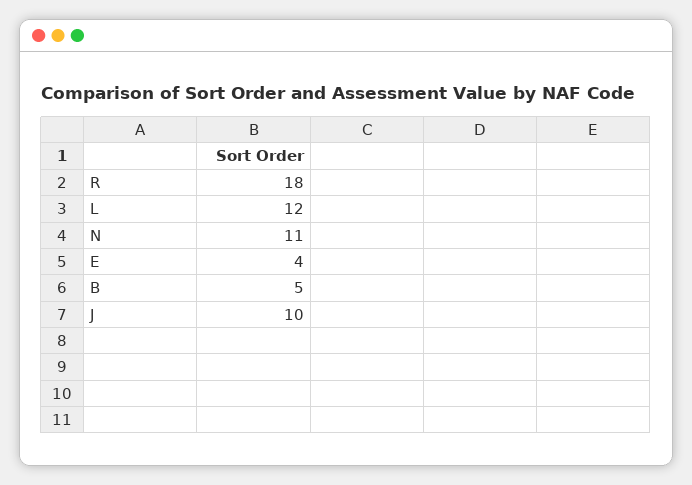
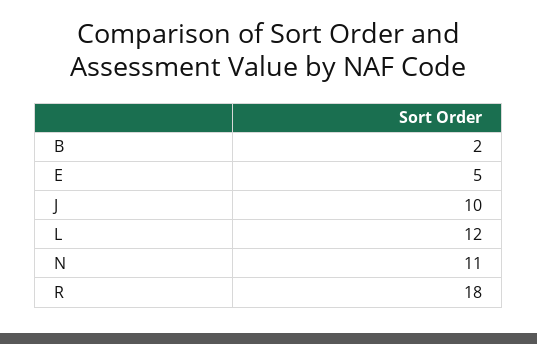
  {
    "R": 18,
    "L": 12,
    "N": 11,
-   "E": 4,
+   "E": 5,
-   "B": 5,
+   "B": 2,
    "J": 10
  }

